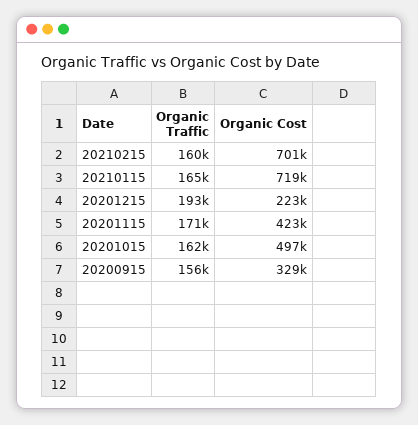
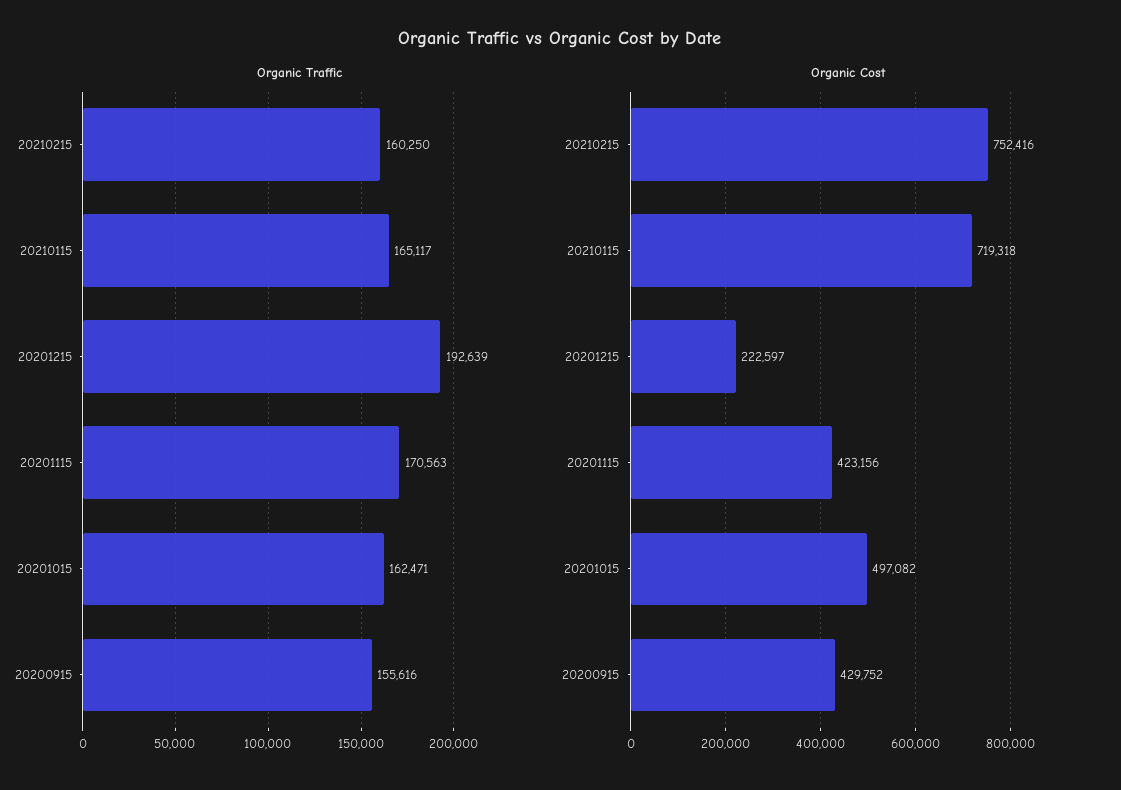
  {
    "Organic Traffic": {
      "20210215": 160250,
      "20210115": 165117,
      "20201215": 192639,
      "20201115": 170563,
      "20201015": 162471,
      "20200915": 155616
    },
    "Organic Cost": {
-     "20210215": 701000,
+     "20210215": 752416,
      "20210115": 719318,
      "20201215": 222597,
      "20201115": 423156,
      "20201015": 497082,
-     "20200915": 329000
+     "20200915": 429752
    }
  }

